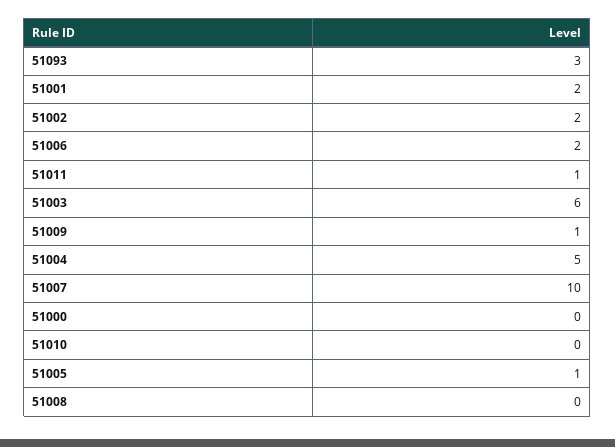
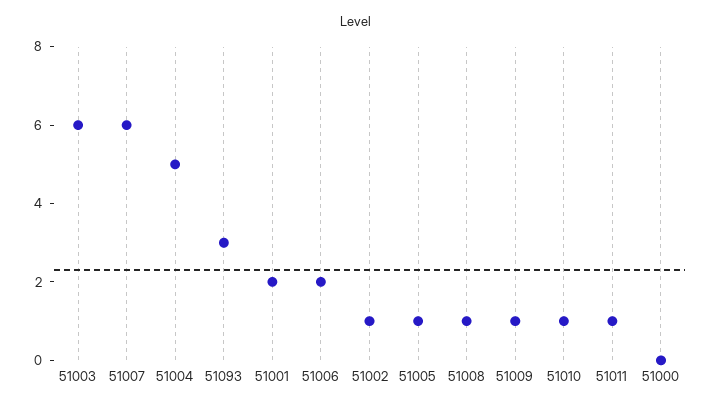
  {
    "51093": 3,
    "51001": 2,
-   "51002": 2,
+   "51002": 1,
    "51006": 2,
    "51011": 1,
    "51003": 6,
    "51009": 1,
    "51004": 5,
-   "51007": 10,
+   "51007": 6,
    "51000": 0,
-   "51010": 0,
+   "51010": 1,
    "51005": 1,
-   "51008": 0
+   "51008": 1
  }

